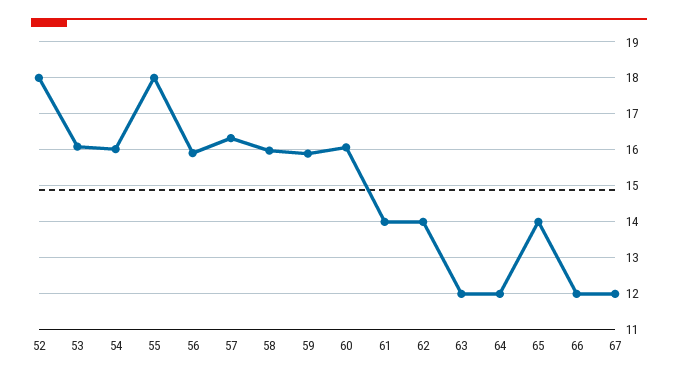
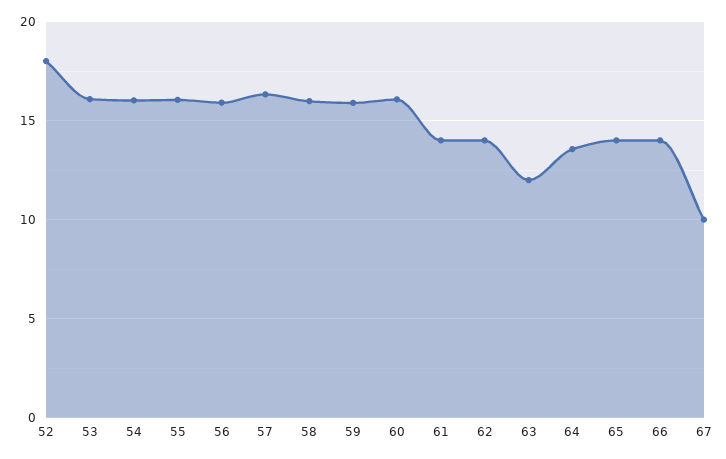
  {
    "52": 18,
    "53": 16,
    "54": 16,
-   "55": 18,
+   "55": 16,
    "56": 16,
    "57": 16.4,
    "58": 16,
    "59": 16,
    "60": 16,
    "61": 14,
    "62": 14,
    "63": 12,
-   "64": 12,
+   "64": 13.5,
    "65": 14,
-   "66": 12,
+   "66": 14,
-   "67": 12
+   "67": 10
  }

